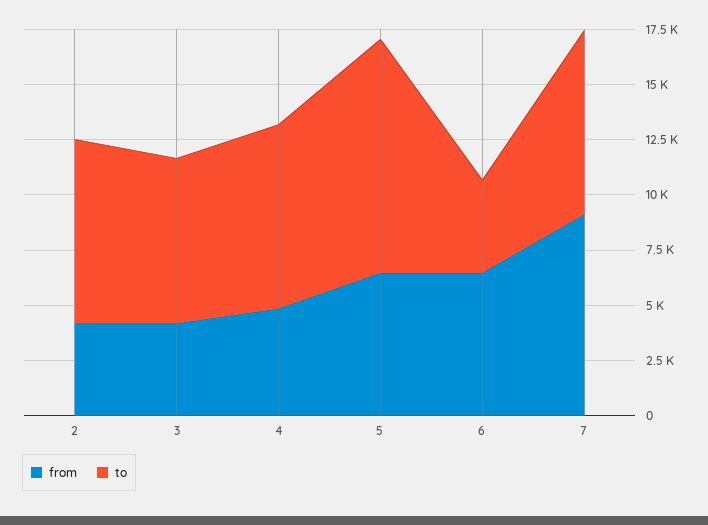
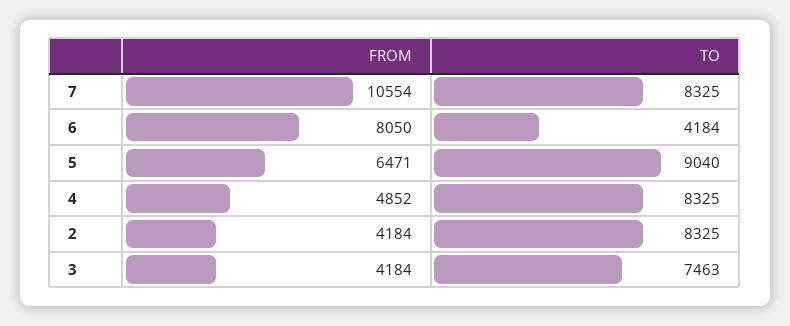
  {
    "from": {
      "2": 4184,
      "3": 4184,
      "4": 4852,
      "5": 6471,
-     "6": 6500,
+     "6": 8050,
-     "7": 9000
+     "7": 10554
    },
    "to": {
      "2": 8325,
      "3": 7463,
      "4": 8325,
-     "5": 10500,
+     "5": 9040,
      "6": 4184,
      "7": 8325
    }
  }

